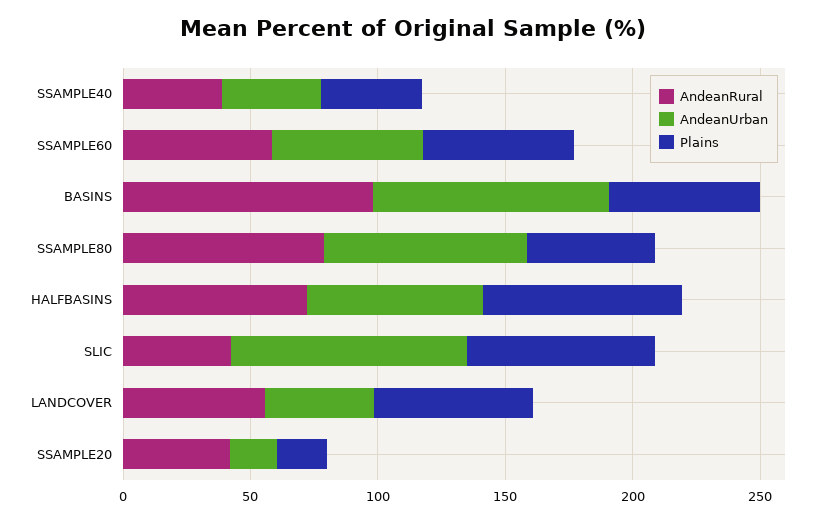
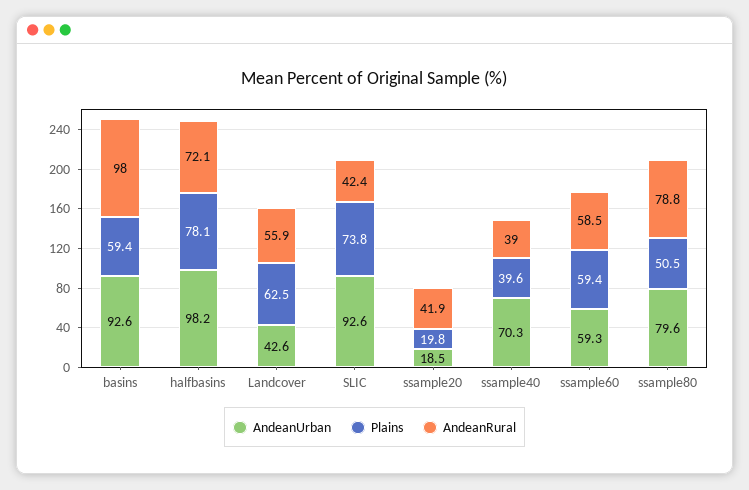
  {
    "AndeanRural": {
      "SSAMPLE40": 39,
      "SSAMPLE60": 58.5,
      "BASINS": 98,
      "SSAMPLE80": 78.8,
      "HALFBASINS": 72.1,
      "SLIC": 42.4,
      "LANDCOVER": 55.9,
      "SSAMPLE20": 41.9
    },
    "AndeanUrban": {
-     "SSAMPLE40": 40,
+     "SSAMPLE40": 70.3,
      "SSAMPLE60": 59.3,
      "BASINS": 92.6,
      "SSAMPLE80": 79.6,
-     "HALFBASINS": 70,
+     "HALFBASINS": 98.2,
      "SLIC": 92.6,
      "LANDCOVER": 42.6,
      "SSAMPLE20": 18.5
    },
    "Plains": {
      "SSAMPLE40": 39.6,
      "SSAMPLE60": 59.4,
      "BASINS": 59.4,
      "SSAMPLE80": 50.5,
      "HALFBASINS": 78.1,
      "SLIC": 73.8,
      "LANDCOVER": 62.5,
      "SSAMPLE20": 19.8
    }
  }

